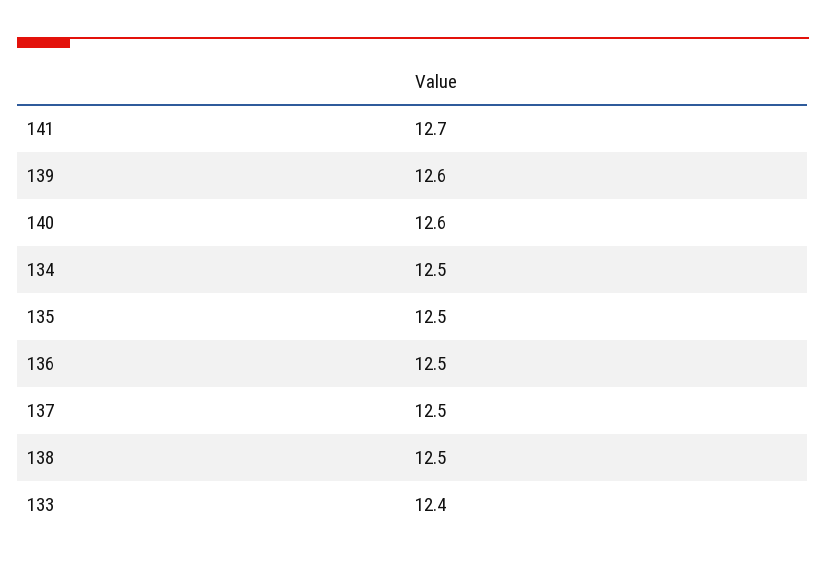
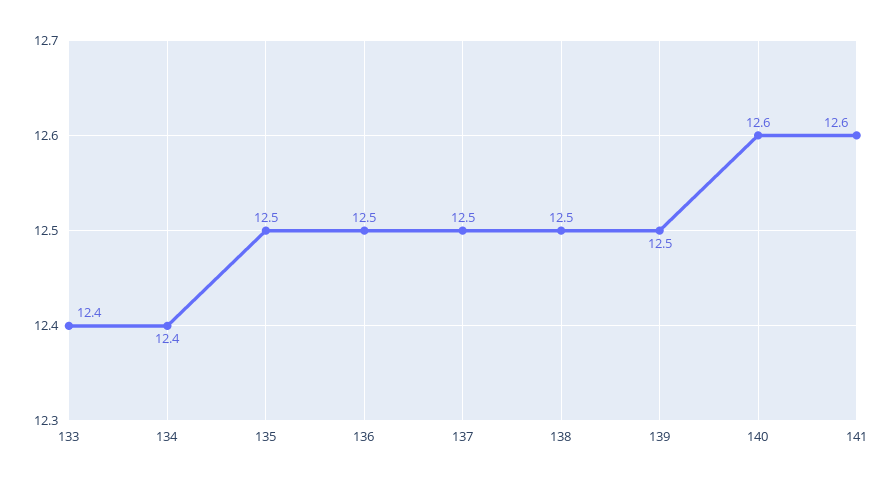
  {
-   "141": 12.7,
+   "141": 12.6,
-   "139": 12.6,
+   "139": 12.5,
    "140": 12.6,
-   "134": 12.5,
+   "134": 12.4,
    "135": 12.5,
    "136": 12.5,
    "137": 12.5,
    "138": 12.5,
    "133": 12.4
  }

